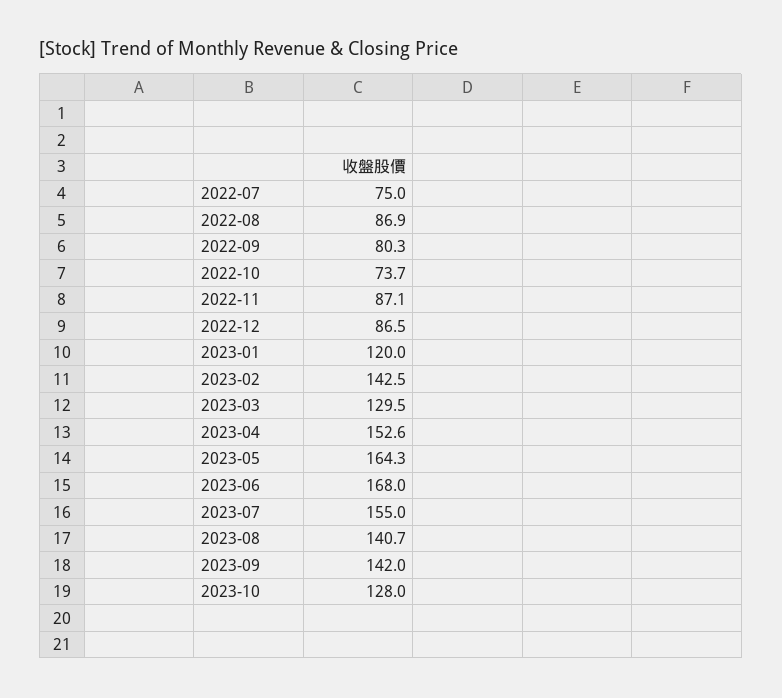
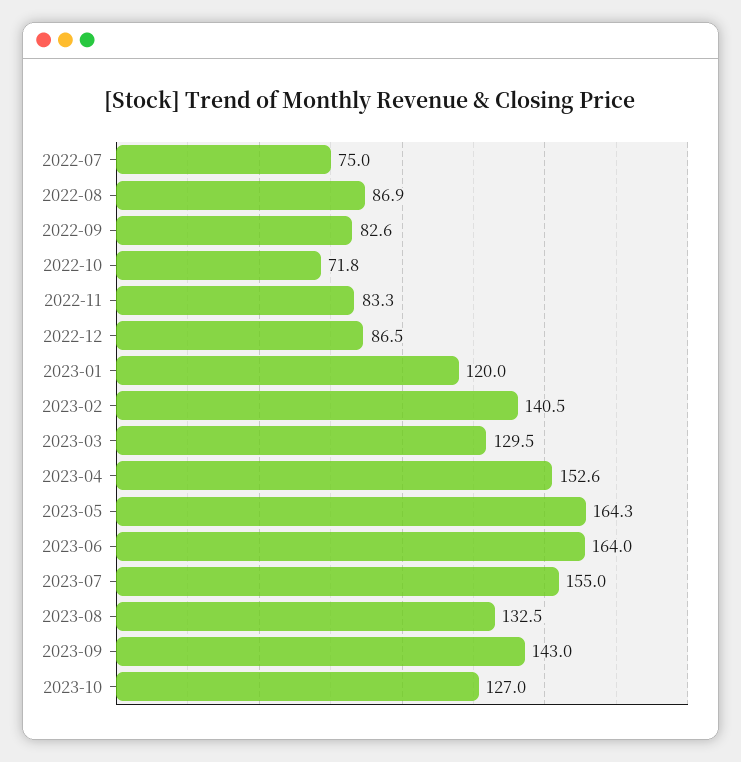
  {
    "2022-07": 75,
    "2022-08": 86.9,
-   "2022-09": 80.3,
+   "2022-09": 82.6,
-   "2022-10": 73.7,
+   "2022-10": 71.8,
-   "2022-11": 87.1,
+   "2022-11": 83.3,
    "2022-12": 86.5,
    "2023-01": 120,
-   "2023-02": 142.5,
+   "2023-02": 140.5,
    "2023-03": 129.5,
    "2023-04": 152.6,
    "2023-05": 164.3,
-   "2023-06": 168,
+   "2023-06": 164,
    "2023-07": 155,
-   "2023-08": 140.7,
+   "2023-08": 132.5,
-   "2023-09": 142,
+   "2023-09": 143,
-   "2023-10": 128
+   "2023-10": 127
  }

